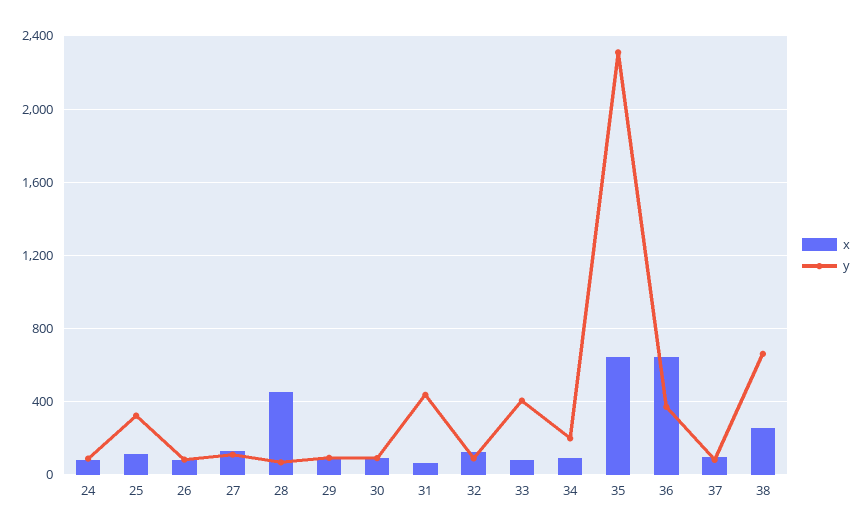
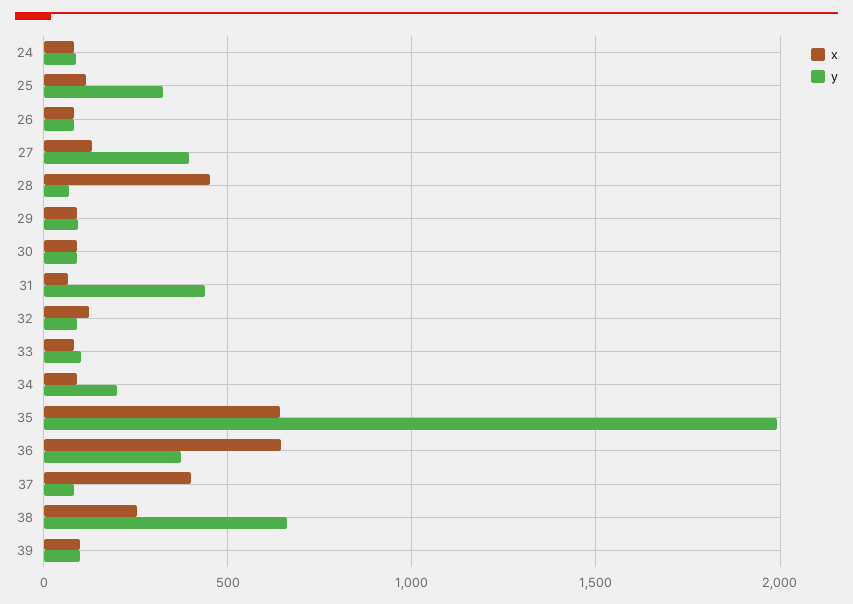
  {
    "x": {
      "24": 100,
      "25": 100,
      "26": 100,
      "27": 150,
      "28": 450,
      "29": 100,
      "30": 100,
      "31": 50,
      "32": 100,
      "33": 100,
      "34": 100,
      "35": 650,
      "36": 650,
-     "37": 100,
+     "37": 400,
-     "38": 250
+     "38": 250,
+     "39": 100
    },
    "y": {
      "24": 100,
      "25": 300,
      "26": 100,
-     "27": 100,
+     "27": 400,
      "28": 50,
      "29": 100,
      "30": 100,
      "31": 450,
      "32": 100,
-     "33": 400,
+     "33": 100,
      "34": 200,
-     "35": 2300,
+     "35": 2000,
      "36": 350,
      "37": 100,
-     "38": 650
+     "38": 650,
+     "39": 100
    }
  }

